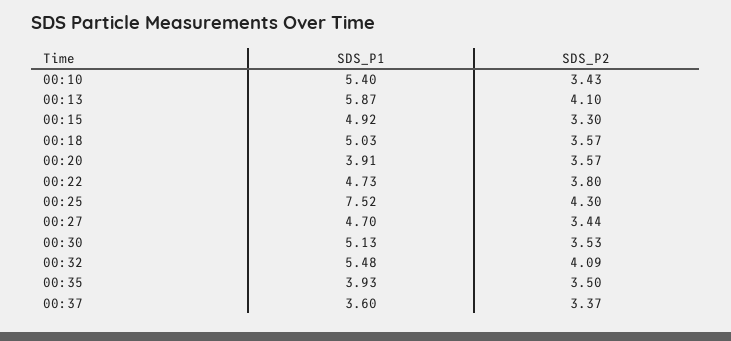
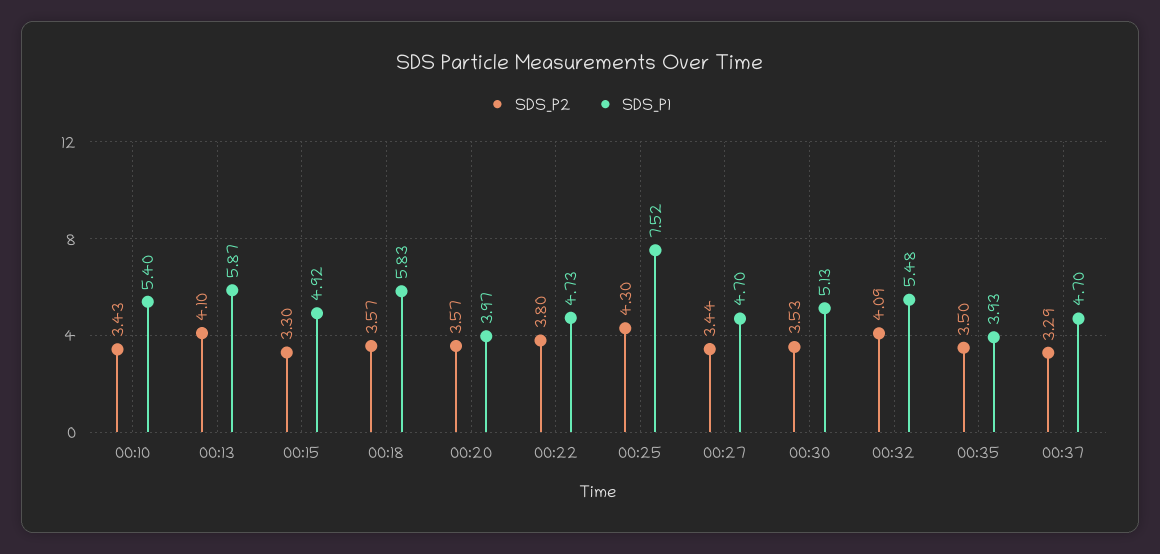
  {
    "SDS_P1": {
      "00:10": 5.4,
      "00:13": 5.87,
      "00:15": 4.92,
-     "00:18": 5.03,
+     "00:18": 5.83,
-     "00:20": 3.91,
+     "00:20": 3.97,
      "00:22": 4.73,
      "00:25": 7.52,
      "00:27": 4.7,
      "00:30": 5.13,
      "00:32": 5.48,
      "00:35": 3.93,
-     "00:37": 3.6
+     "00:37": 4.7
    },
    "SDS_P2": {
      "00:10": 3.43,
      "00:13": 4.1,
      "00:15": 3.3,
      "00:18": 3.57,
      "00:20": 3.57,
      "00:22": 3.8,
      "00:25": 4.3,
      "00:27": 3.44,
      "00:30": 3.53,
      "00:32": 4.09,
      "00:35": 3.5,
-     "00:37": 3.37
+     "00:37": 3.29
    }
  }

